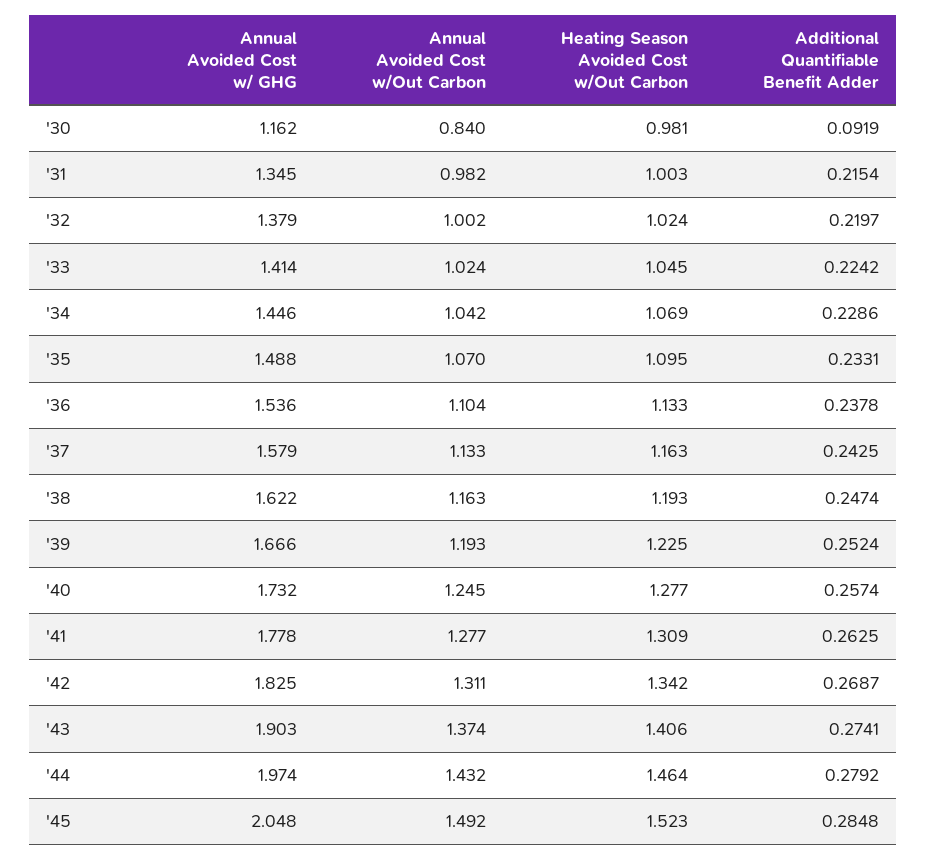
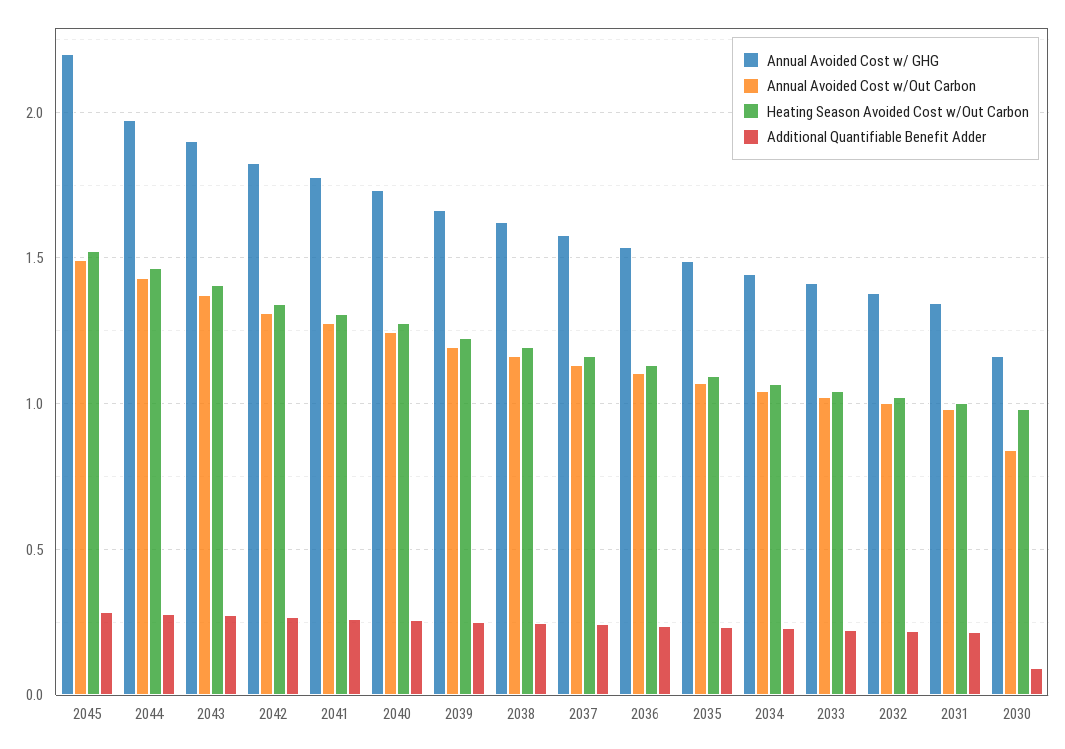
  {
    "Annual Avoided Cost w/ GHG": {
      "'30": 1.162,
      "'31": 1.345,
      "'32": 1.379,
      "'33": 1.414,
      "'34": 1.446,
      "'35": 1.488,
      "'36": 1.536,
      "'37": 1.579,
      "'38": 1.622,
      "'39": 1.666,
      "'40": 1.732,
      "'41": 1.778,
      "'42": 1.825,
      "'43": 1.903,
      "'44": 1.974,
-     "'45": 2.048
+     "'45": 2.2
    },
    "Annual Avoided Cost w/Out Carbon": {
      "'30": 0.84,
      "'31": 0.982,
      "'32": 1.002,
      "'33": 1.024,
      "'34": 1.042,
      "'35": 1.07,
      "'36": 1.104,
      "'37": 1.133,
      "'38": 1.163,
      "'39": 1.193,
      "'40": 1.245,
      "'41": 1.277,
      "'42": 1.311,
      "'43": 1.374,
      "'44": 1.432,
      "'45": 1.492
    },
    "Heating Season Avoided Cost w/Out Carbon": {
      "'30": 0.981,
      "'31": 1.003,
      "'32": 1.024,
      "'33": 1.045,
      "'34": 1.069,
      "'35": 1.095,
      "'36": 1.133,
      "'37": 1.163,
      "'38": 1.193,
      "'39": 1.225,
      "'40": 1.277,
      "'41": 1.309,
      "'42": 1.342,
      "'43": 1.406,
      "'44": 1.464,
      "'45": 1.523
    },
    "Additional Quantifiable Benefit Adder": {
      "'30": 0.0919,
      "'31": 0.2154,
      "'32": 0.2197,
      "'33": 0.2242,
      "'34": 0.2286,
      "'35": 0.2331,
      "'36": 0.2378,
      "'37": 0.2425,
      "'38": 0.2474,
      "'39": 0.2524,
      "'40": 0.2574,
      "'41": 0.2625,
      "'42": 0.2687,
      "'43": 0.2741,
      "'44": 0.2792,
      "'45": 0.2848
    }
  }

